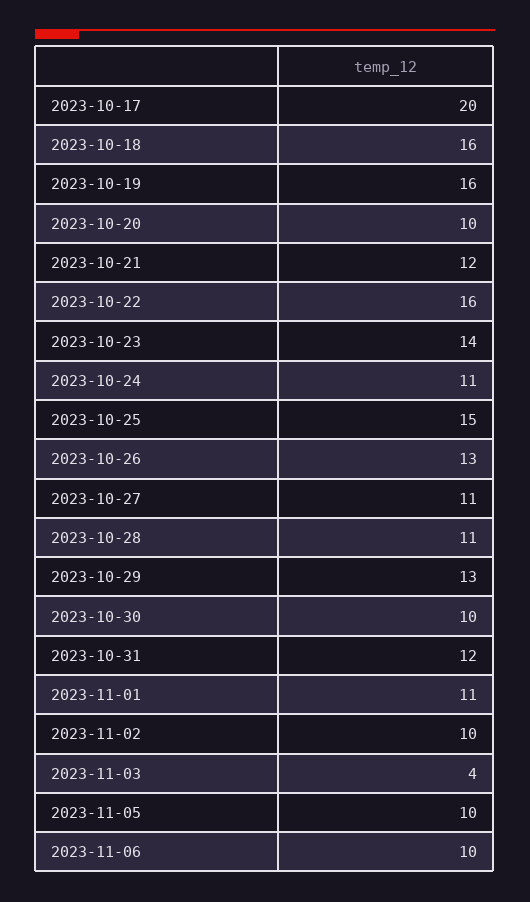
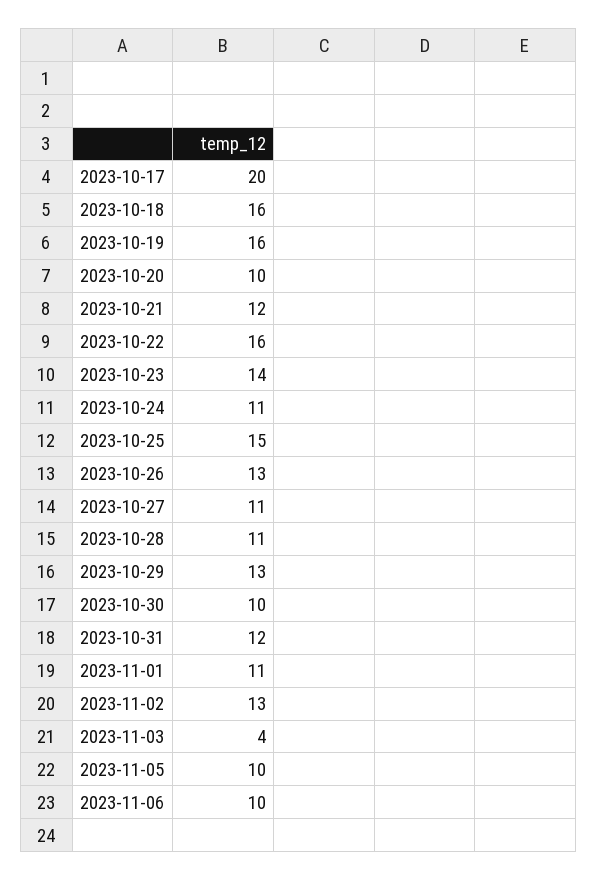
  {
    "2023-10-17": 20,
    "2023-10-18": 16,
    "2023-10-19": 16,
    "2023-10-20": 10,
    "2023-10-21": 12,
    "2023-10-22": 16,
    "2023-10-23": 14,
    "2023-10-24": 11,
    "2023-10-25": 15,
    "2023-10-26": 13,
    "2023-10-27": 11,
    "2023-10-28": 11,
    "2023-10-29": 13,
    "2023-10-30": 10,
    "2023-10-31": 12,
    "2023-11-01": 11,
-   "2023-11-02": 10,
+   "2023-11-02": 13,
    "2023-11-03": 4,
    "2023-11-05": 10,
    "2023-11-06": 10
  }

